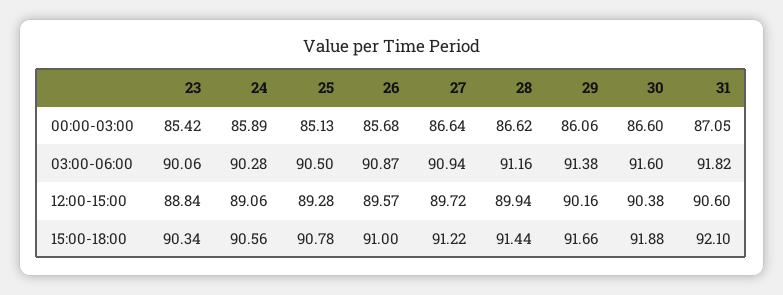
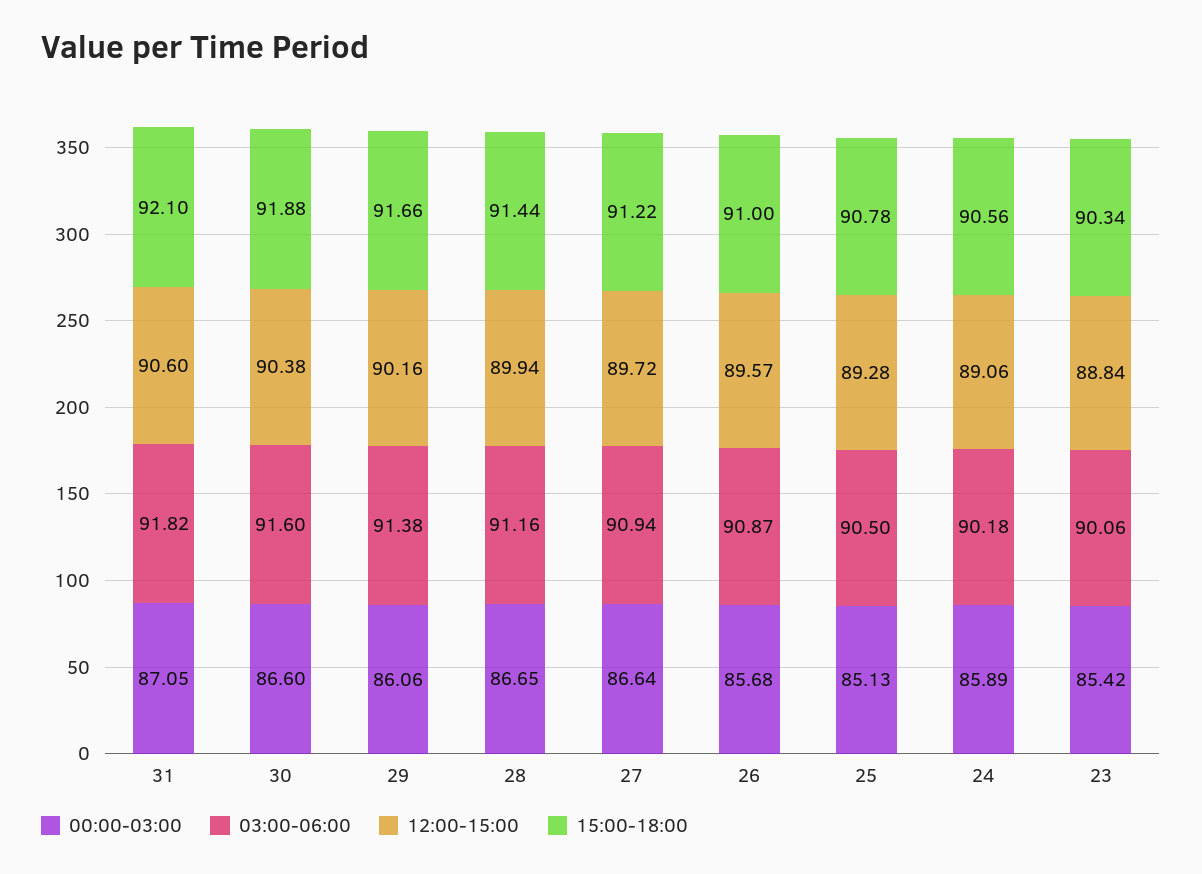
  {
    "00:00-03:00": {
      "23": 85.42,
      "24": 85.89,
      "25": 85.13,
      "26": 85.68,
      "27": 86.64,
-     "28": 86.62,
+     "28": 86.65,
      "29": 86.06,
      "30": 86.6,
      "31": 87.05
    },
    "03:00-06:00": {
      "23": 90.06,
-     "24": 90.28,
+     "24": 90.18,
      "25": 90.5,
      "26": 90.87,
      "27": 90.94,
      "28": 91.16,
      "29": 91.38,
      "30": 91.6,
      "31": 91.82
    },
    "12:00-15:00": {
      "23": 88.84,
      "24": 89.06,
      "25": 89.28,
      "26": 89.57,
      "27": 89.72,
      "28": 89.94,
      "29": 90.16,
      "30": 90.38,
      "31": 90.6
    },
    "15:00-18:00": {
      "23": 90.34,
      "24": 90.56,
      "25": 90.78,
      "26": 91,
      "27": 91.22,
      "28": 91.44,
      "29": 91.66,
      "30": 91.88,
      "31": 92.1
    }
  }

